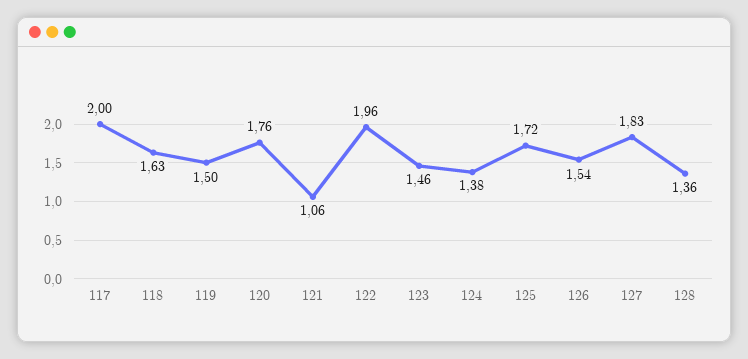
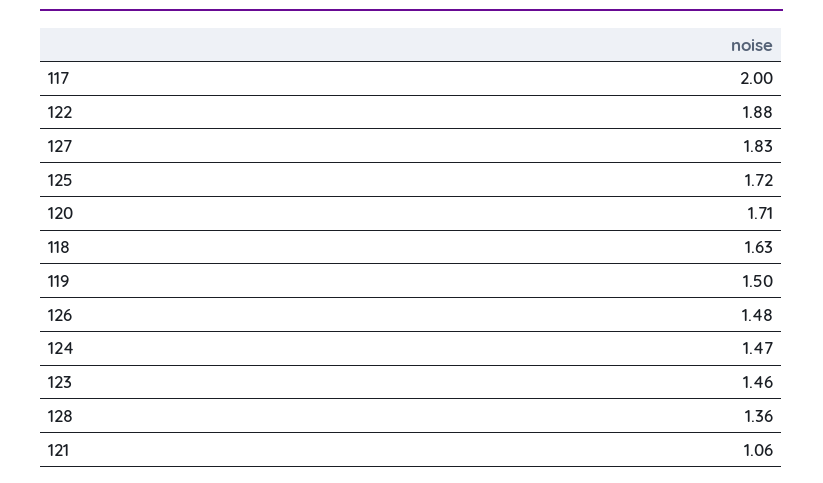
  {
    "117": 2,
    "118": 1.63,
    "119": 1.5,
-   "120": 1.76,
+   "120": 1.71,
    "121": 1.06,
-   "122": 1.96,
+   "122": 1.88,
    "123": 1.46,
-   "124": 1.38,
+   "124": 1.47,
    "125": 1.72,
-   "126": 1.54,
+   "126": 1.48,
    "127": 1.83,
    "128": 1.36
  }

